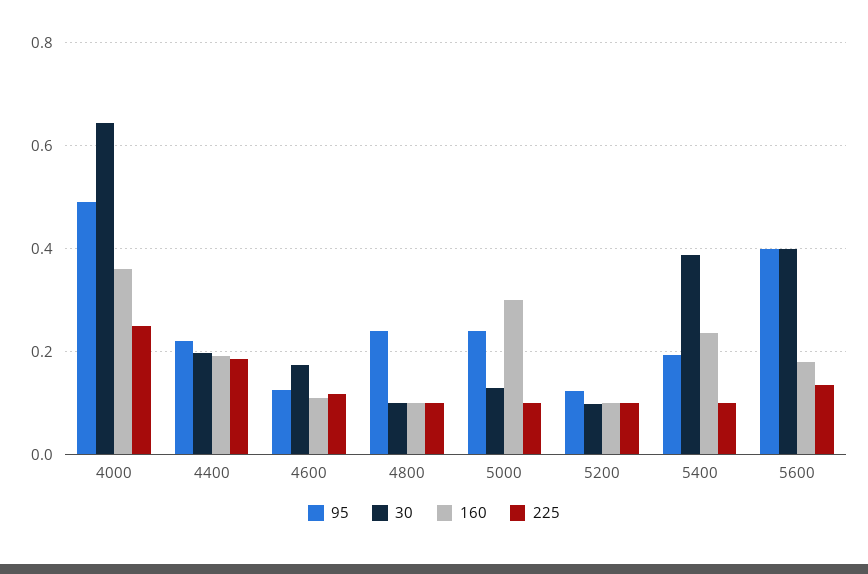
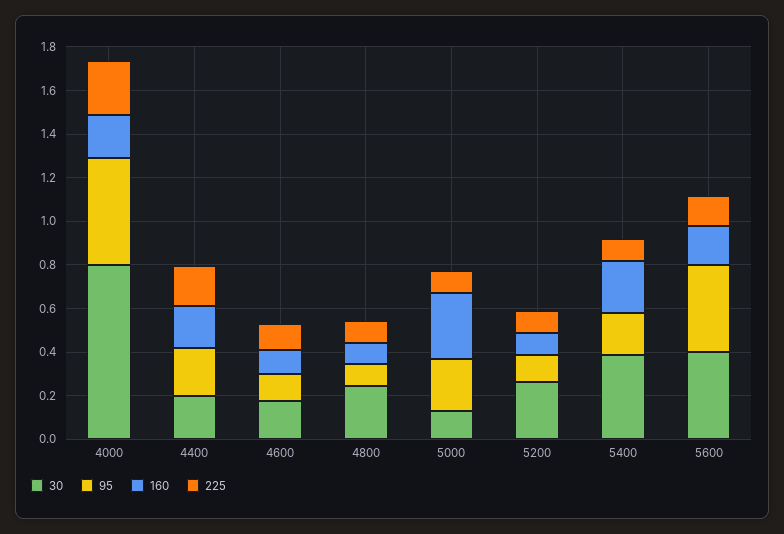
  {
    "95": {
      "4000": 0.5,
      "4400": 0.22,
      "4600": 0.12,
-     "4800": 0.24,
+     "4800": 0.1,
      "5000": 0.24,
      "5200": 0.12,
      "5400": 0.2,
      "5600": 0.4
    },
    "30": {
-     "4000": 0.64,
+     "4000": 0.8,
      "4400": 0.2,
      "4600": 0.18,
-     "4800": 0.1,
+     "4800": 0.25,
      "5000": 0.12,
-     "5200": 0.1,
+     "5200": 0.25,
      "5400": 0.38,
      "5600": 0.4
    },
    "160": {
-     "4000": 0.36,
+     "4000": 0.2,
      "4400": 0.2,
      "4600": 0.12,
      "4800": 0.1,
      "5000": 0.3,
      "5200": 0.1,
      "5400": 0.24,
      "5600": 0.18
    },
    "225": {
      "4000": 0.26,
      "4400": 0.18,
      "4600": 0.12,
      "4800": 0.1,
      "5000": 0.1,
      "5200": 0.1,
      "5400": 0.1,
      "5600": 0.14
    }
  }

